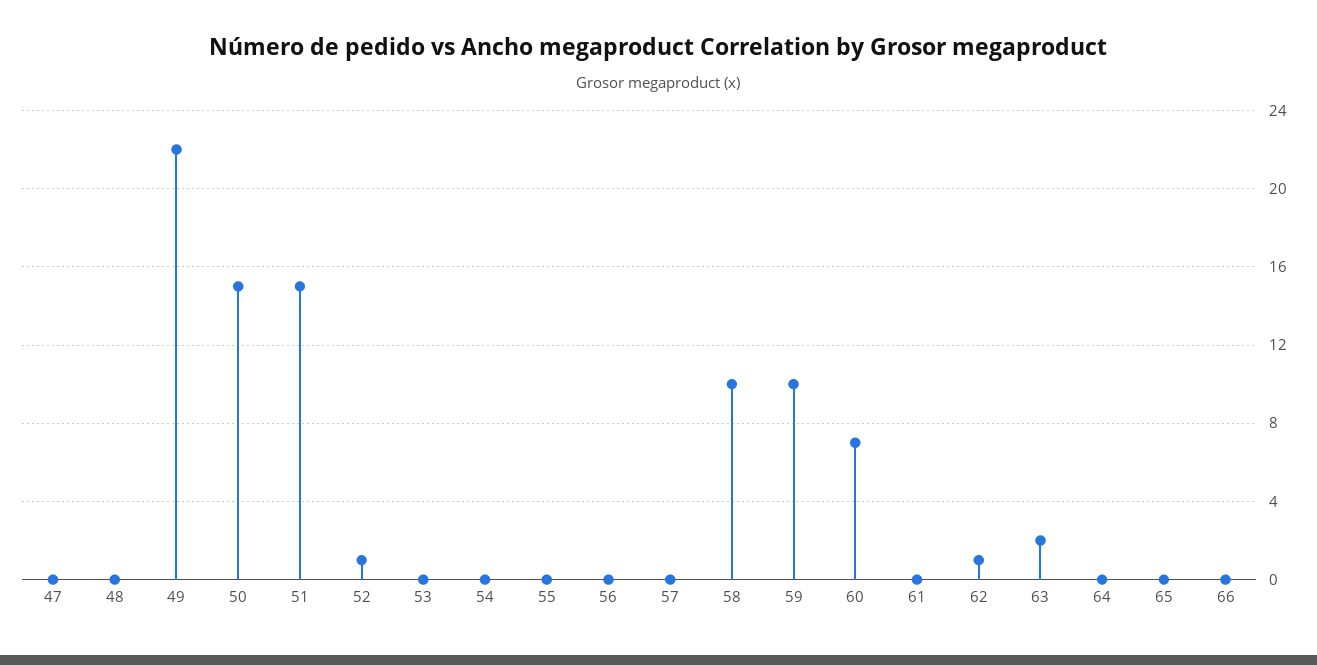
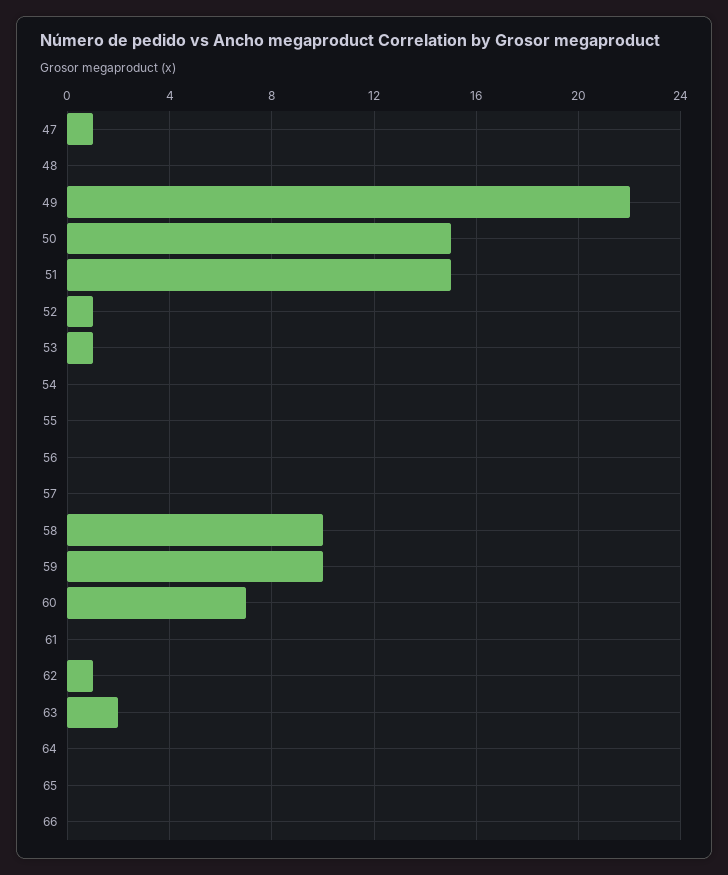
  {
-   "47": 0,
+   "47": 1,
    "48": 0,
    "49": 22,
    "50": 15,
    "51": 15,
    "52": 1,
-   "53": 0,
+   "53": 1,
    "54": 0,
    "55": 0,
    "56": 0,
    "57": 0,
    "58": 10,
    "59": 10,
    "60": 7,
    "61": 0,
    "62": 1,
    "63": 2,
    "64": 0,
    "65": 0,
    "66": 0
  }

